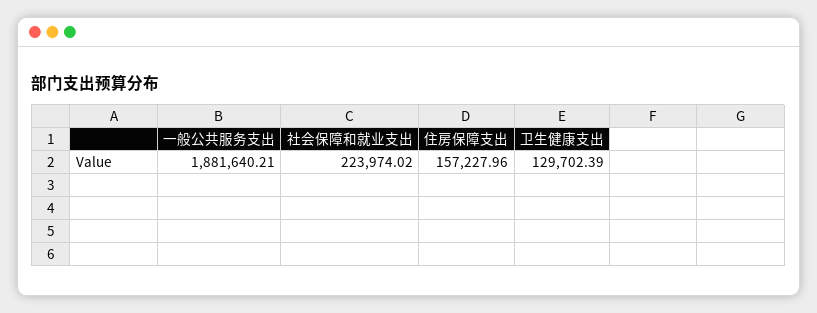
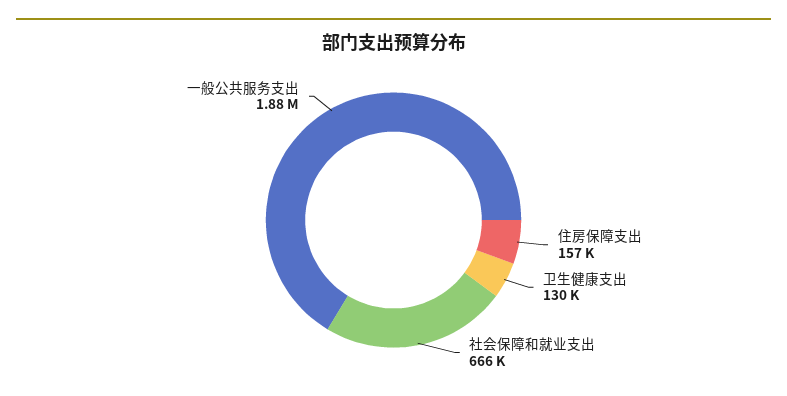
  {
    "一般公共服务支出": 1881640.21,
-   "社会保障和就业支出": 223974.02,
+   "社会保障和就业支出": 666000,
    "住房保障支出": 157227.96,
    "卫生健康支出": 129702.39
  }

